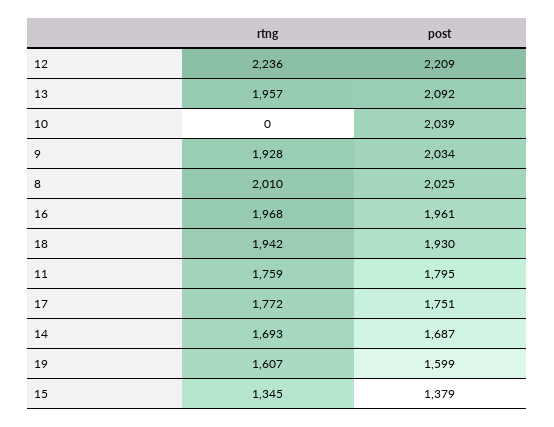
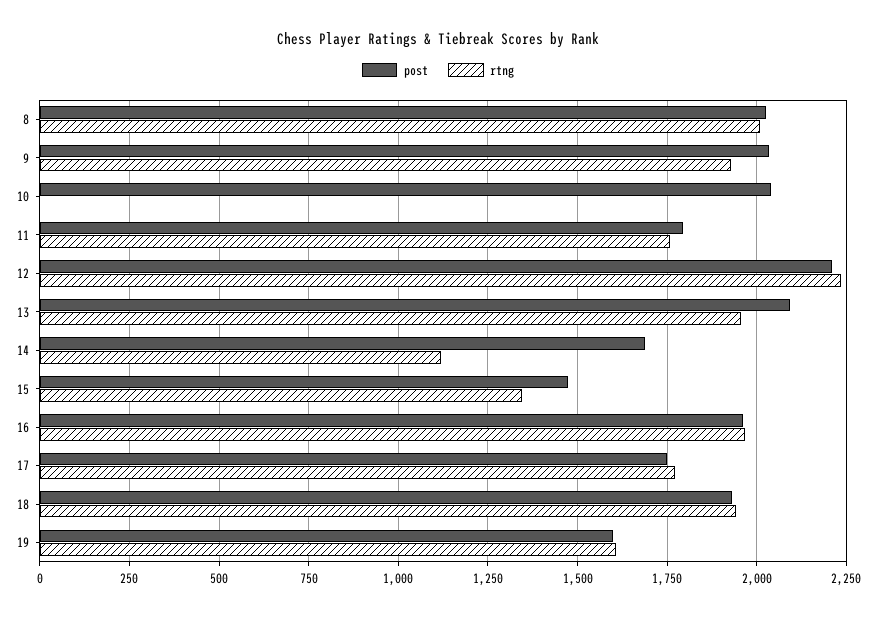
  {
    "rtng": {
      "12": 2236,
      "13": 1957,
      "10": 0,
      "9": 1928,
      "8": 2010,
      "16": 1968,
      "18": 1942,
      "11": 1759,
      "17": 1772,
-     "14": 1693,
+     "14": 1125,
      "19": 1607,
      "15": 1345
    },
    "post": {
      "12": 2209,
      "13": 2092,
      "10": 2039,
      "9": 2034,
      "8": 2025,
      "16": 1961,
      "18": 1930,
      "11": 1795,
      "17": 1751,
      "14": 1687,
      "19": 1599,
-     "15": 1379
+     "15": 1475
    }
  }

